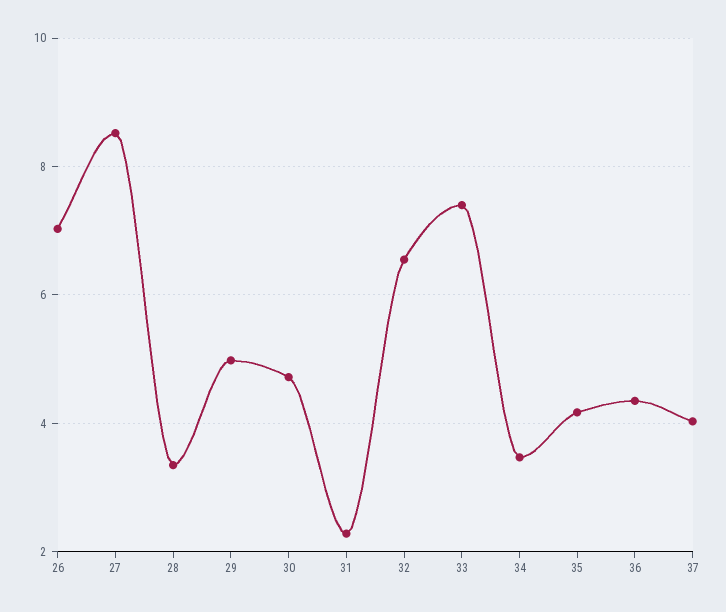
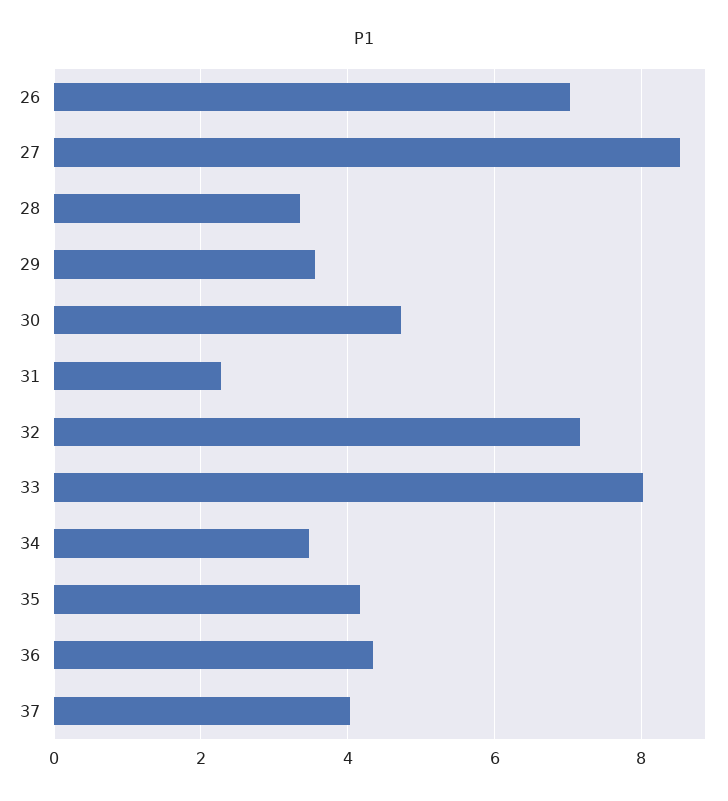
  {
    "26": 7,
    "27": 8.6,
    "28": 3.4,
-   "29": 5,
+   "29": 3.6,
    "30": 4.8,
    "31": 2.2,
-   "32": 6.6,
+   "32": 7.2,
-   "33": 7.4,
+   "33": 8,
    "34": 3.4,
    "35": 4.2,
    "36": 4.4,
    "37": 4
  }

